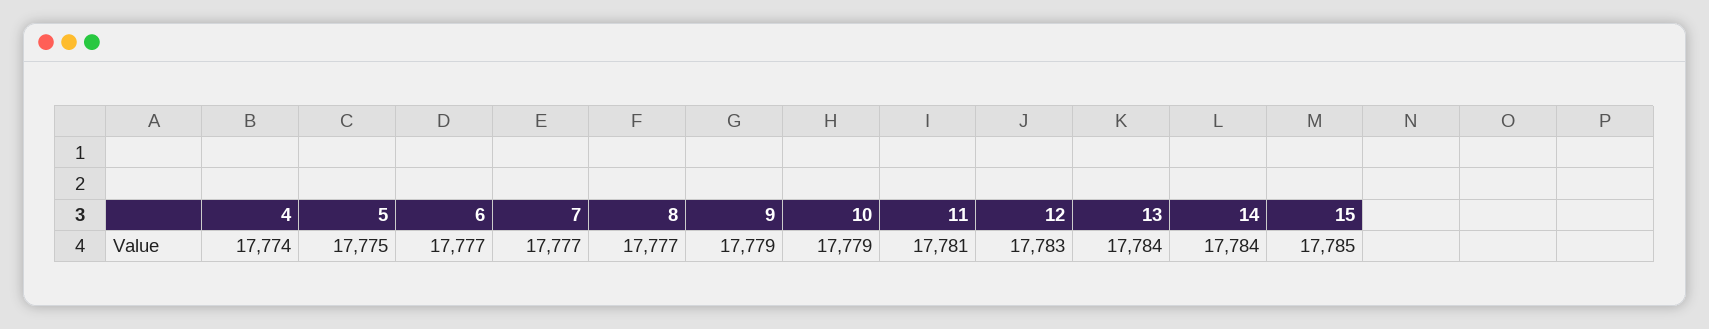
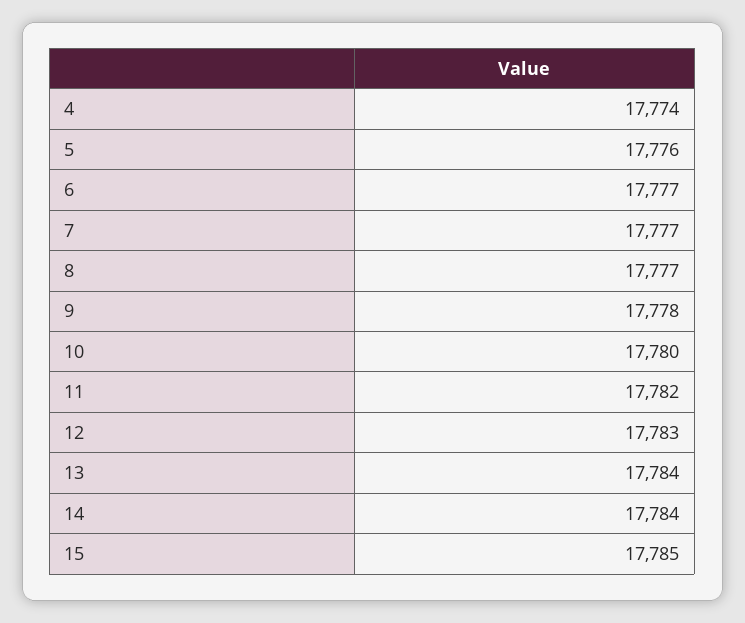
  {
    "4": 17774,
-   "5": 17775,
+   "5": 17776,
    "6": 17777,
    "7": 17777,
    "8": 17777,
-   "9": 17779,
+   "9": 17778,
-   "10": 17779,
+   "10": 17780,
-   "11": 17781,
+   "11": 17782,
    "12": 17783,
    "13": 17784,
    "14": 17784,
    "15": 17785
  }

